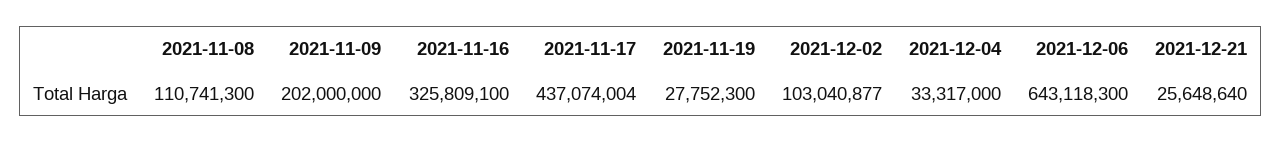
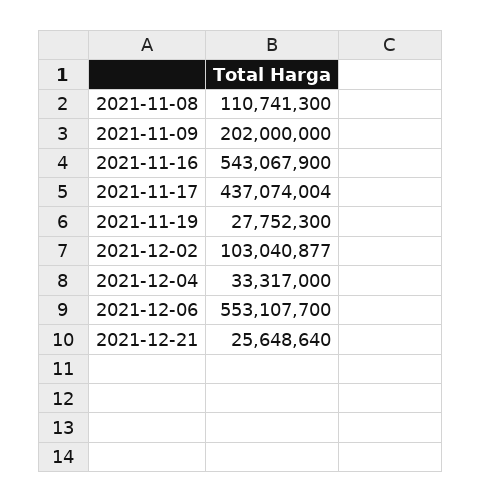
  {
    "2021-11-08": 110741300,
    "2021-11-09": 202000000,
-   "2021-11-16": 325809100,
+   "2021-11-16": 543067900,
    "2021-11-17": 437074004,
    "2021-11-19": 27752300,
    "2021-12-02": 103040877,
    "2021-12-04": 33317000,
-   "2021-12-06": 643118300,
+   "2021-12-06": 553107700,
    "2021-12-21": 25648640
  }

